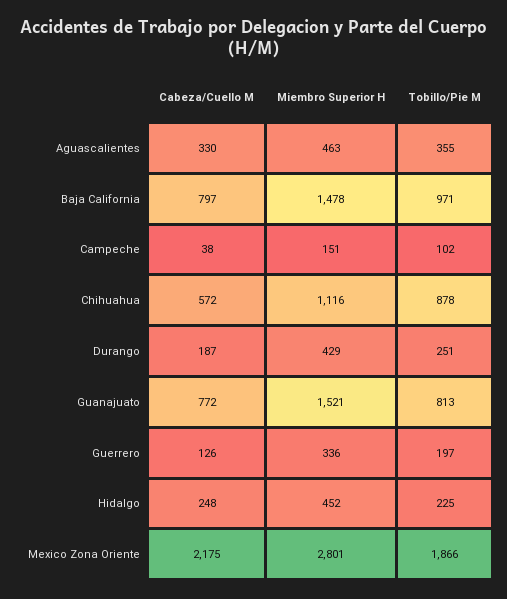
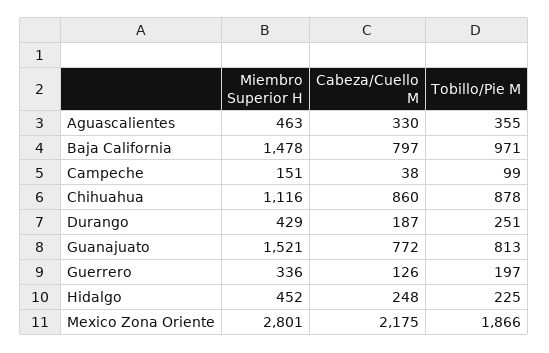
  {
    "Cabeza/Cuello M": {
      "Aguascalientes": 330,
      "Baja California": 797,
      "Campeche": 38,
-     "Chihuahua": 572,
+     "Chihuahua": 860,
      "Durango": 187,
      "Guanajuato": 772,
      "Guerrero": 126,
      "Hidalgo": 248,
      "Mexico Zona Oriente": 2175
    },
    "Miembro Superior H": {
      "Aguascalientes": 463,
      "Baja California": 1478,
      "Campeche": 151,
      "Chihuahua": 1116,
      "Durango": 429,
      "Guanajuato": 1521,
      "Guerrero": 336,
      "Hidalgo": 452,
      "Mexico Zona Oriente": 2801
    },
    "Tobillo/Pie M": {
      "Aguascalientes": 355,
      "Baja California": 971,
-     "Campeche": 102,
+     "Campeche": 99,
      "Chihuahua": 878,
      "Durango": 251,
      "Guanajuato": 813,
      "Guerrero": 197,
      "Hidalgo": 225,
      "Mexico Zona Oriente": 1866
    }
  }

